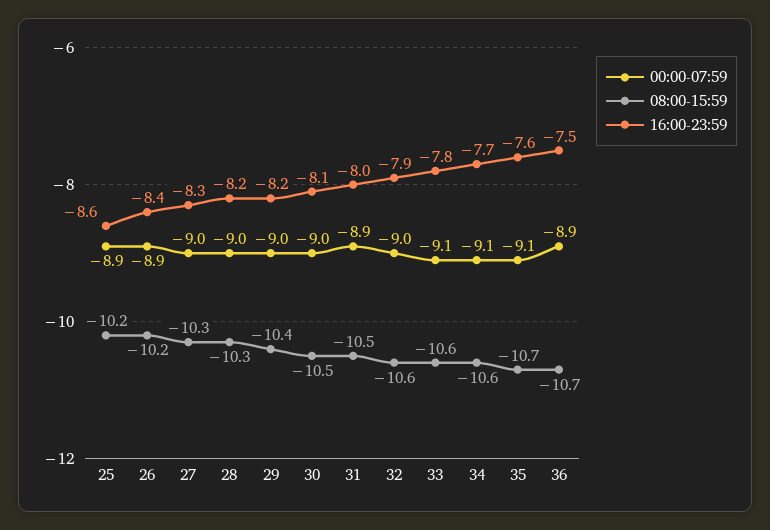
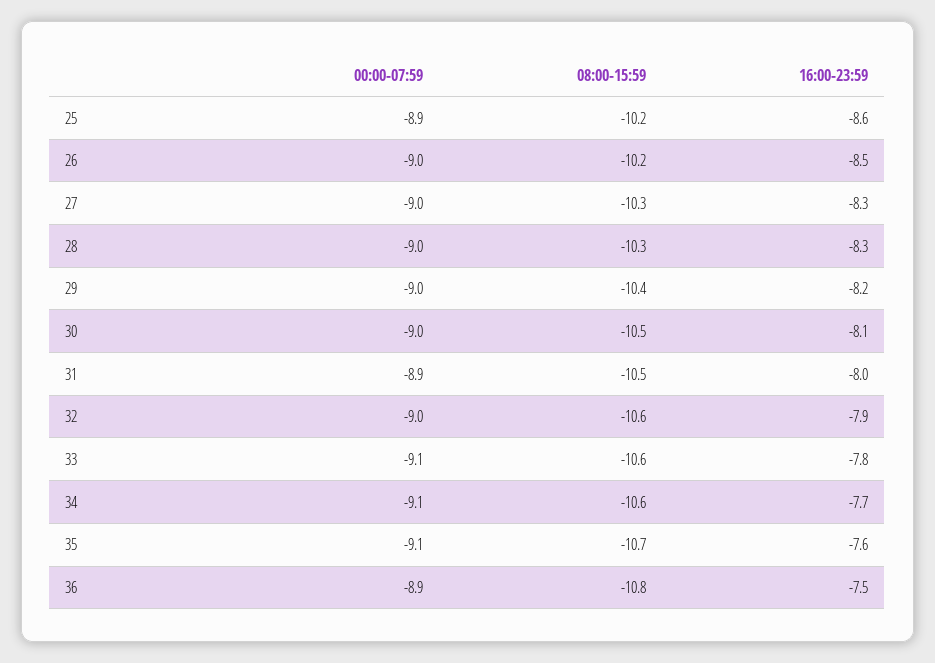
  {
    "00:00-07:59": {
      "25": -8.9,
-     "26": -8.9,
+     "26": -9,
      "27": -9,
      "28": -9,
      "29": -9,
      "30": -9,
      "31": -8.9,
      "32": -9,
      "33": -9.1,
      "34": -9.1,
      "35": -9.1,
      "36": -8.9
    },
    "08:00-15:59": {
      "25": -10.2,
      "26": -10.2,
      "27": -10.3,
      "28": -10.3,
      "29": -10.4,
      "30": -10.5,
      "31": -10.5,
      "32": -10.6,
      "33": -10.6,
      "34": -10.6,
      "35": -10.7,
-     "36": -10.7
+     "36": -10.8
    },
    "16:00-23:59": {
      "25": -8.6,
-     "26": -8.4,
+     "26": -8.5,
      "27": -8.3,
-     "28": -8.2,
+     "28": -8.3,
      "29": -8.2,
      "30": -8.1,
      "31": -8,
      "32": -7.9,
      "33": -7.8,
      "34": -7.7,
      "35": -7.6,
      "36": -7.5
    }
  }

